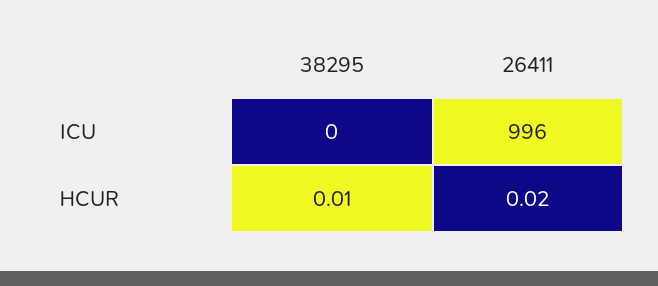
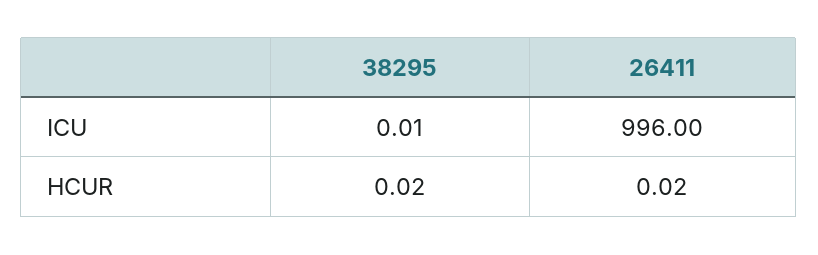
  {
    "38295": {
-     "ICU": 0,
+     "ICU": 0.01,
-     "HCUR": 0.01
+     "HCUR": 0.02
    },
    "26411": {
      "ICU": 996,
      "HCUR": 0.02
    }
  }

